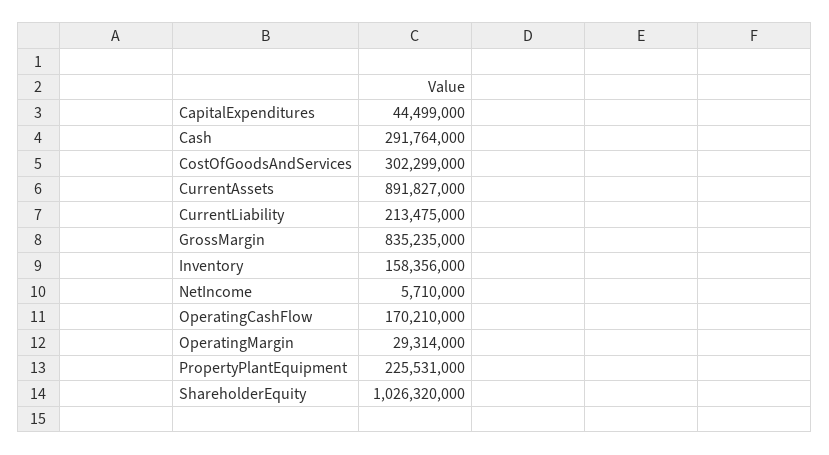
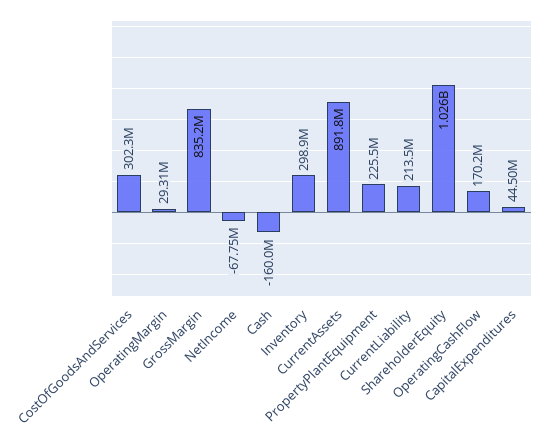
  {
    "CapitalExpenditures": 44499000,
-   "Cash": 291764000,
+   "Cash": -160000000,
    "CostOfGoodsAndServices": 302299000,
    "CurrentAssets": 891827000,
    "CurrentLiability": 213475000,
    "GrossMargin": 835235000,
-   "Inventory": 158356000,
+   "Inventory": 298900000,
-   "NetIncome": 5710000,
+   "NetIncome": -67750000,
    "OperatingCashFlow": 170210000,
    "OperatingMargin": 29314000,
    "PropertyPlantEquipment": 225531000,
    "ShareholderEquity": 1026320000
  }

